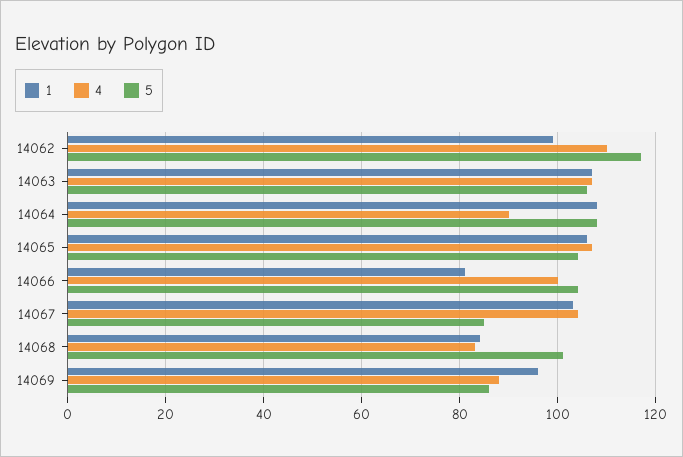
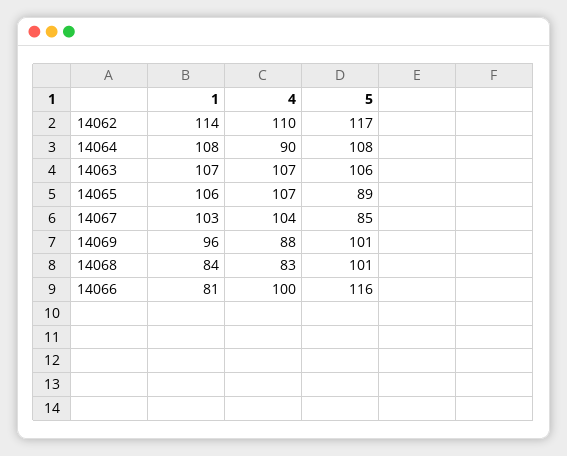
  {
    "1": {
-     "14062": 100,
+     "14062": 114,
      "14063": 107,
      "14064": 108,
      "14065": 106,
      "14066": 81,
      "14067": 103,
      "14068": 84,
      "14069": 96
    },
    "4": {
      "14062": 110,
      "14063": 107,
      "14064": 90,
      "14065": 107,
      "14066": 100,
      "14067": 104,
      "14068": 83,
      "14069": 88
    },
    "5": {
      "14062": 117,
      "14063": 106,
      "14064": 108,
-     "14065": 105,
+     "14065": 89,
-     "14066": 105,
+     "14066": 116,
      "14067": 85,
      "14068": 101,
-     "14069": 85
+     "14069": 101
    }
  }

